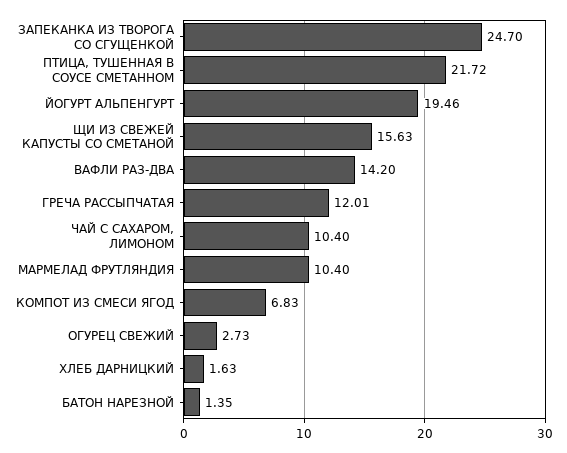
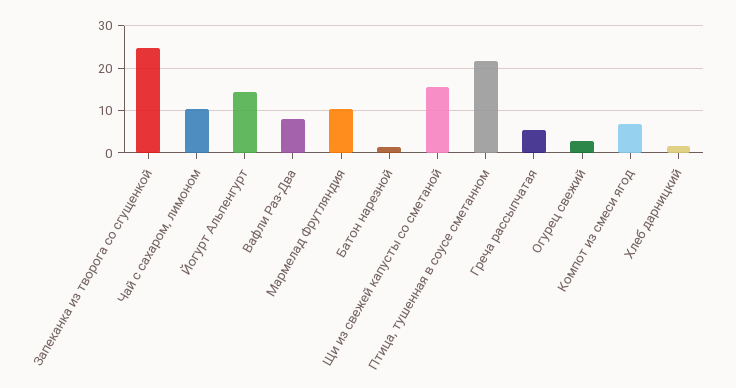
  {
    "ЗАПЕКАНКА ИЗ ТВОРОГА СО СГУЩЕНКОЙ": 24.7,
    "ПТИЦА, ТУШЕННАЯ В СОУСЕ СМЕТАННОМ": 21.72,
-   "ЙОГУРТ АЛЬПЕНГУРТ": 19.46,
+   "ЙОГУРТ АЛЬПЕНГУРТ": 14,
    "ЩИ ИЗ СВЕЖЕЙ КАПУСТЫ СО СМЕТАНОЙ": 15.63,
-   "ВАФЛИ РАЗ-ДВА": 14.2,
+   "ВАФЛИ РАЗ-ДВА": 8,
-   "ГРЕЧА РАССЫПЧАТАЯ": 12.01,
+   "ГРЕЧА РАССЫПЧАТАЯ": 6,
    "ЧАЙ С САХАРОМ, ЛИМОНОМ": 10.4,
    "МАРМЕЛАД ФРУТЛЯНДИЯ": 10.4,
    "КОМПОТ ИЗ СМЕСИ ЯГОД": 6.83,
    "ОГУРЕЦ СВЕЖИЙ": 2.73,
    "ХЛЕБ ДАРНИЦКИЙ": 1.63,
    "БАТОН НАРЕЗНОЙ": 1.35
  }

